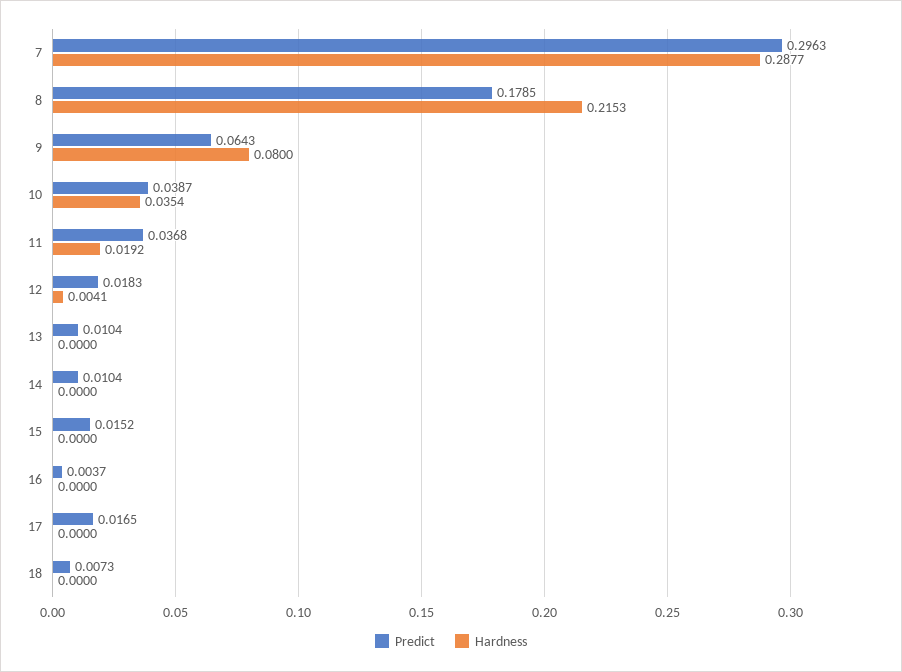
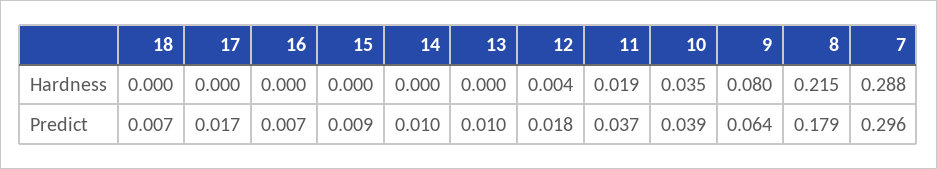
  {
    "Predict": {
      "7": 0.2963,
      "8": 0.1785,
      "9": 0.0643,
      "10": 0.0387,
      "11": 0.0368,
      "12": 0.0183,
      "13": 0.0104,
      "14": 0.0104,
-     "15": 0.0152,
+     "15": 0.009,
-     "16": 0.0037,
+     "16": 0.007,
      "17": 0.0165,
      "18": 0.0073
    },
    "Hardness": {
      "7": 0.2877,
      "8": 0.2153,
      "9": 0.08,
      "10": 0.0354,
      "11": 0.0192,
      "12": 0.0041,
      "13": 0,
      "14": 0,
      "15": 0,
      "16": 0,
      "17": 0,
      "18": 0
    }
  }

